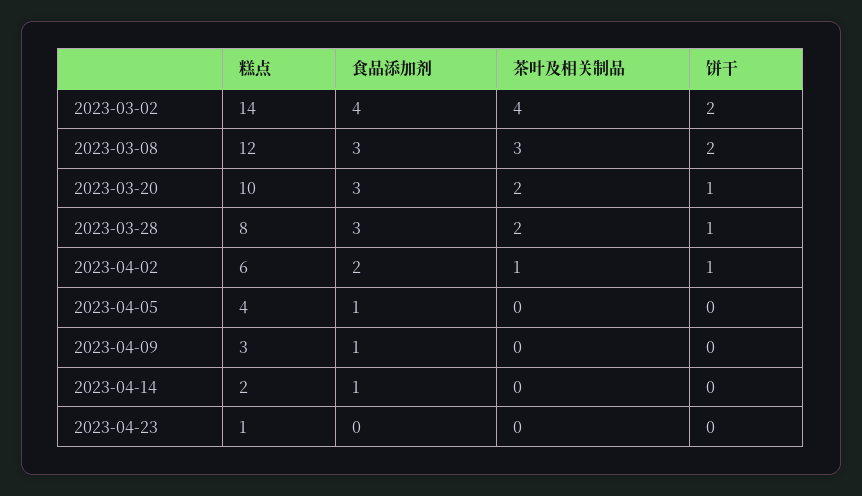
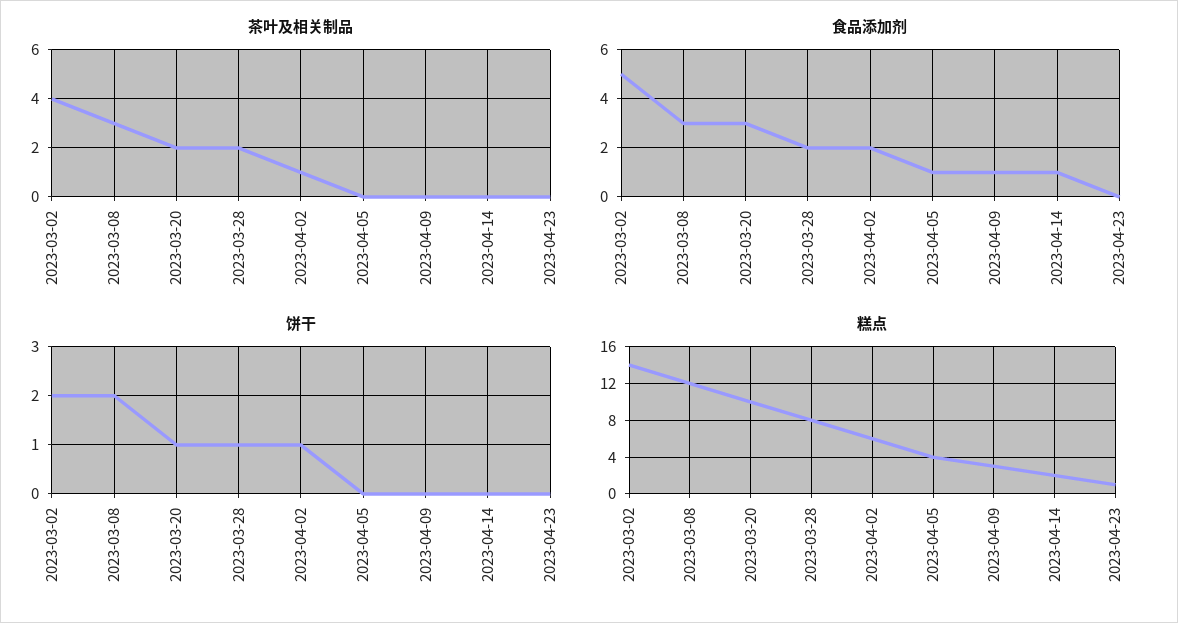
  {
    "糕点": {
      "2023-03-02": 14,
      "2023-03-08": 12,
      "2023-03-20": 10,
      "2023-03-28": 8,
      "2023-04-02": 6,
      "2023-04-05": 4,
      "2023-04-09": 3,
      "2023-04-14": 2,
      "2023-04-23": 1
    },
    "食品添加剂": {
-     "2023-03-02": 4,
+     "2023-03-02": 5,
      "2023-03-08": 3,
      "2023-03-20": 3,
-     "2023-03-28": 3,
+     "2023-03-28": 2,
      "2023-04-02": 2,
      "2023-04-05": 1,
      "2023-04-09": 1,
      "2023-04-14": 1,
      "2023-04-23": 0
    },
    "茶叶及相关制品": {
      "2023-03-02": 4,
      "2023-03-08": 3,
      "2023-03-20": 2,
      "2023-03-28": 2,
      "2023-04-02": 1,
      "2023-04-05": 0,
      "2023-04-09": 0,
      "2023-04-14": 0,
      "2023-04-23": 0
    },
    "饼干": {
      "2023-03-02": 2,
      "2023-03-08": 2,
      "2023-03-20": 1,
      "2023-03-28": 1,
      "2023-04-02": 1,
      "2023-04-05": 0,
      "2023-04-09": 0,
      "2023-04-14": 0,
      "2023-04-23": 0
    }
  }

